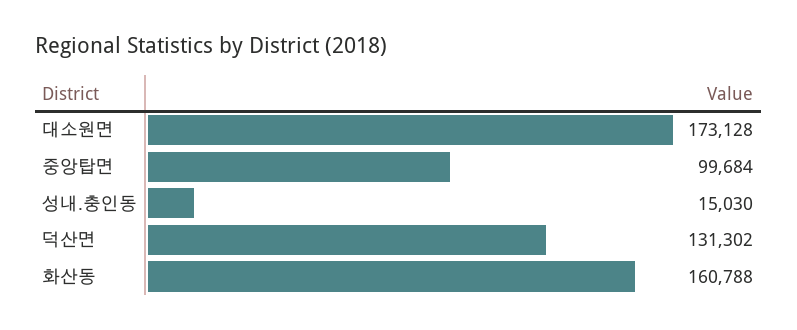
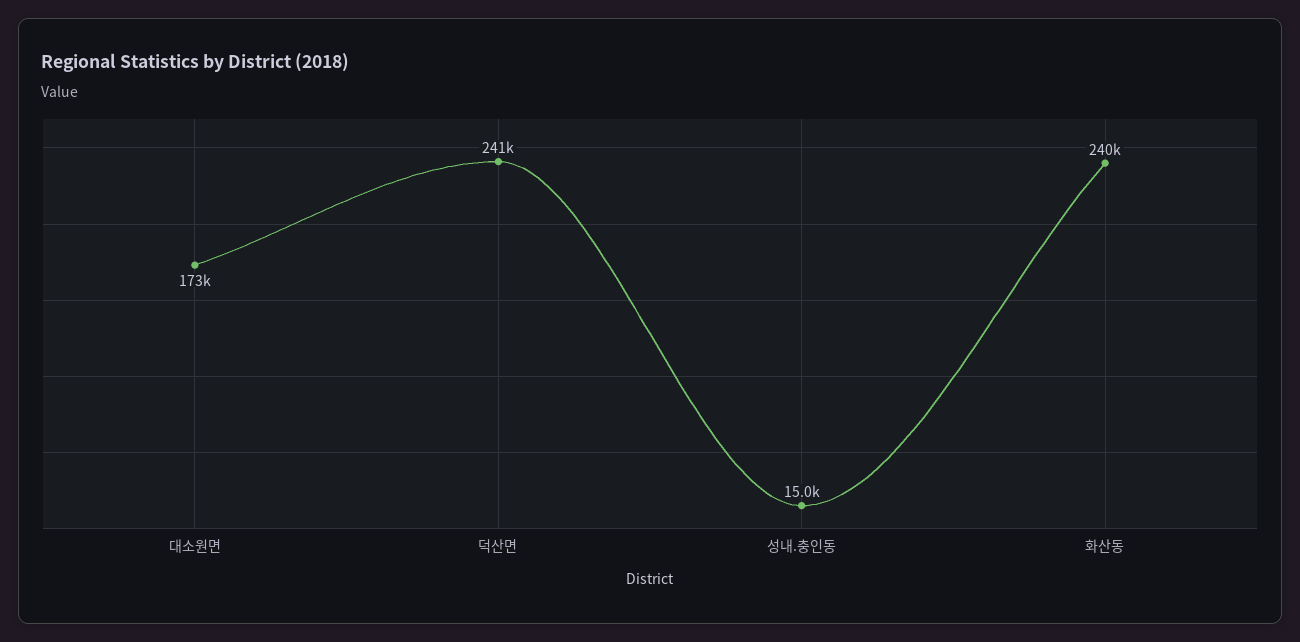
  {
    "대소원면": 173128,
-   "중앙탑면": 99684,
    "성내.충인동": 15030,
-   "덕산면": 131302,
+   "덕산면": 241000,
-   "화산동": 160788
+   "화산동": 240000
  }

